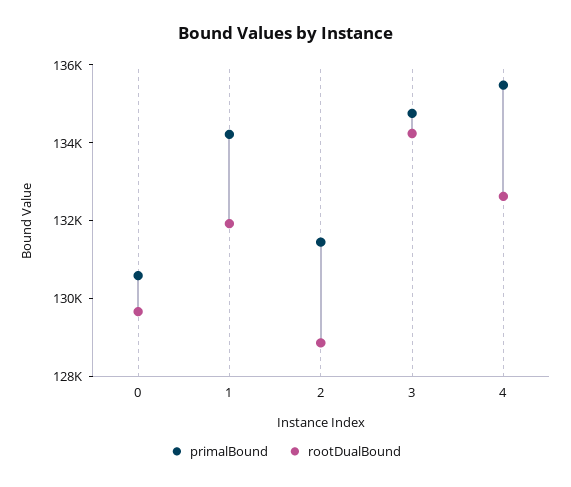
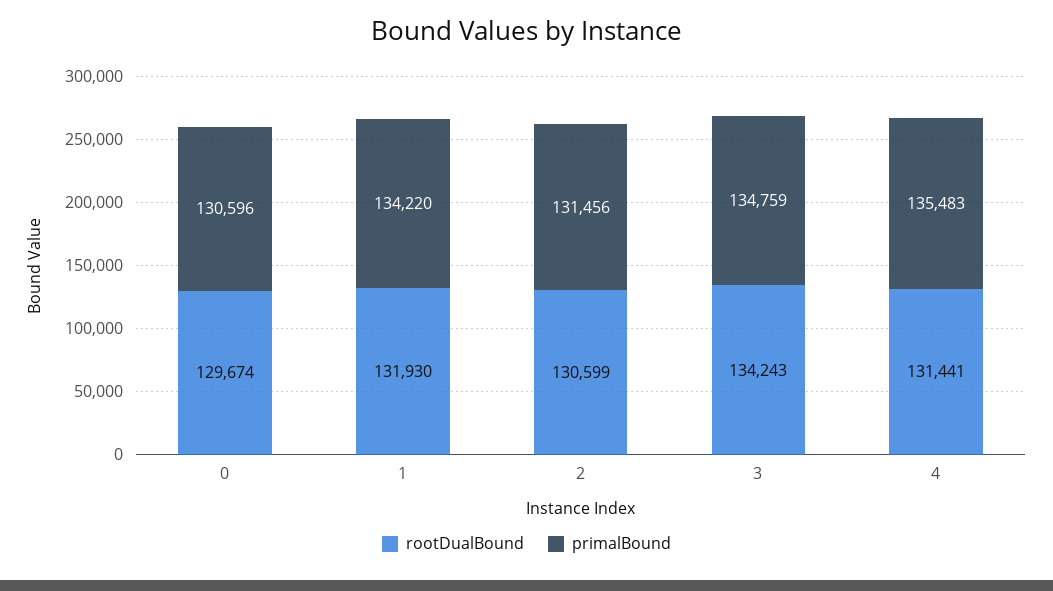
  {
    "primalBound": {
      "0": 130596,
      "1": 134220,
      "2": 131456,
      "3": 134759,
      "4": 135483
    },
    "rootDualBound": {
      "0": 129674,
      "1": 131930,
-     "2": 129000,
+     "2": 130599,
      "3": 134243,
-     "4": 132500
+     "4": 131441
    }
  }

